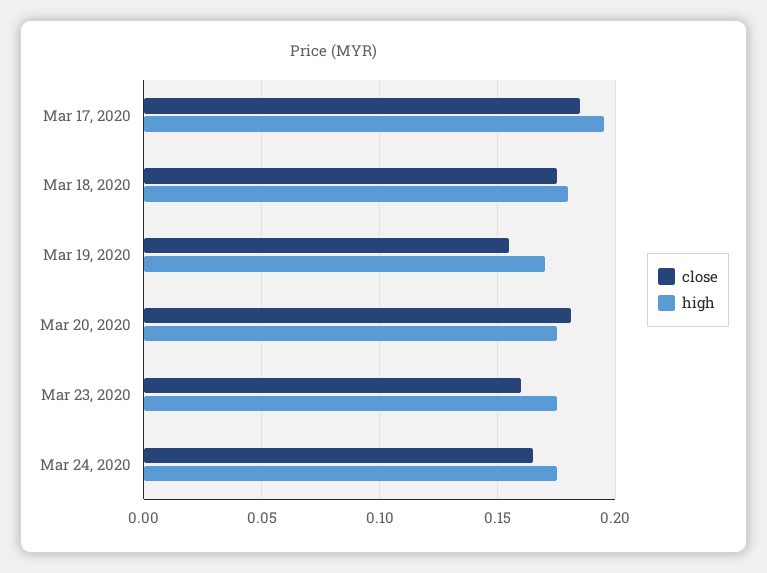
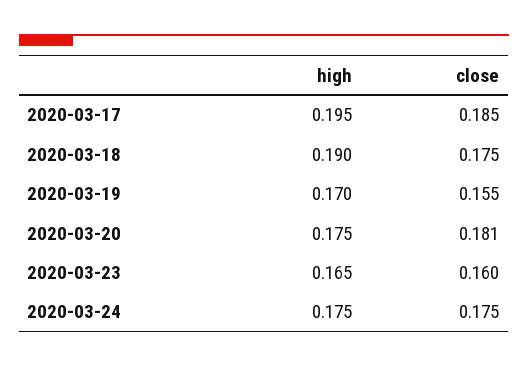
  {
    "close": {
      "Mar 17, 2020": 0.185,
      "Mar 18, 2020": 0.175,
      "Mar 19, 2020": 0.155,
      "Mar 20, 2020": 0.181,
      "Mar 23, 2020": 0.16,
-     "Mar 24, 2020": 0.165
+     "Mar 24, 2020": 0.175
    },
    "high": {
      "Mar 17, 2020": 0.195,
-     "Mar 18, 2020": 0.18,
+     "Mar 18, 2020": 0.19,
      "Mar 19, 2020": 0.17,
      "Mar 20, 2020": 0.175,
-     "Mar 23, 2020": 0.175,
+     "Mar 23, 2020": 0.165,
      "Mar 24, 2020": 0.175
    }
  }

